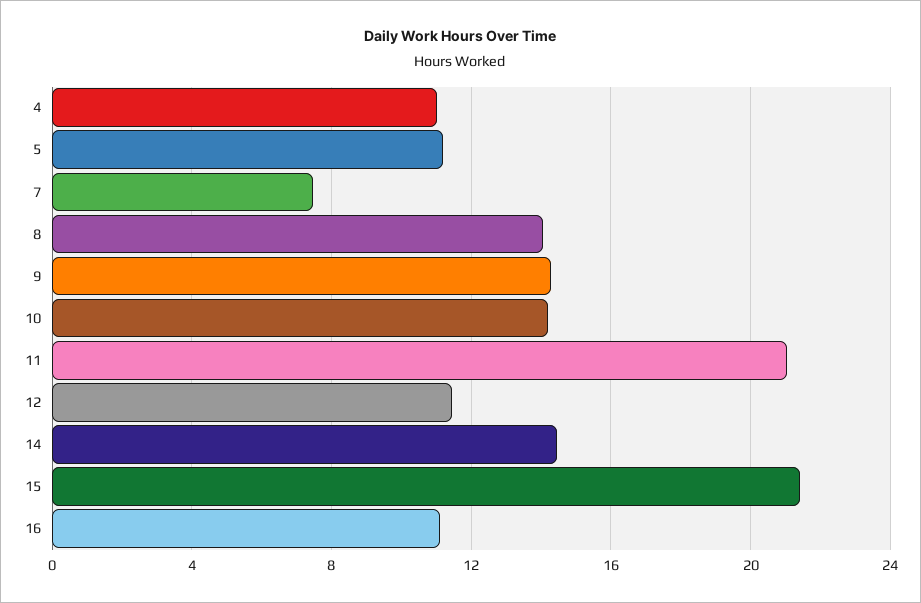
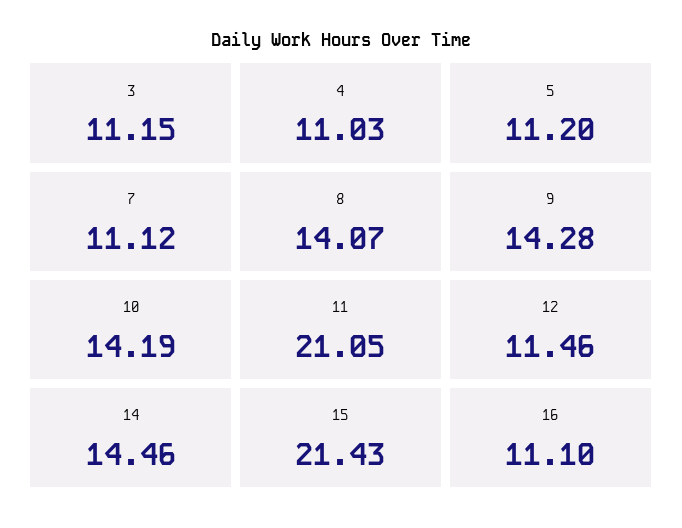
  {
    "4": 11.03,
    "5": 11.2,
-   "7": 7.5,
+   "7": 11.12,
    "8": 14.07,
    "9": 14.28,
    "10": 14.19,
    "11": 21.05,
    "12": 11.46,
    "14": 14.46,
    "15": 21.43,
-   "16": 11.1
+   "16": 11.1,
+   "3": 11.15
  }

